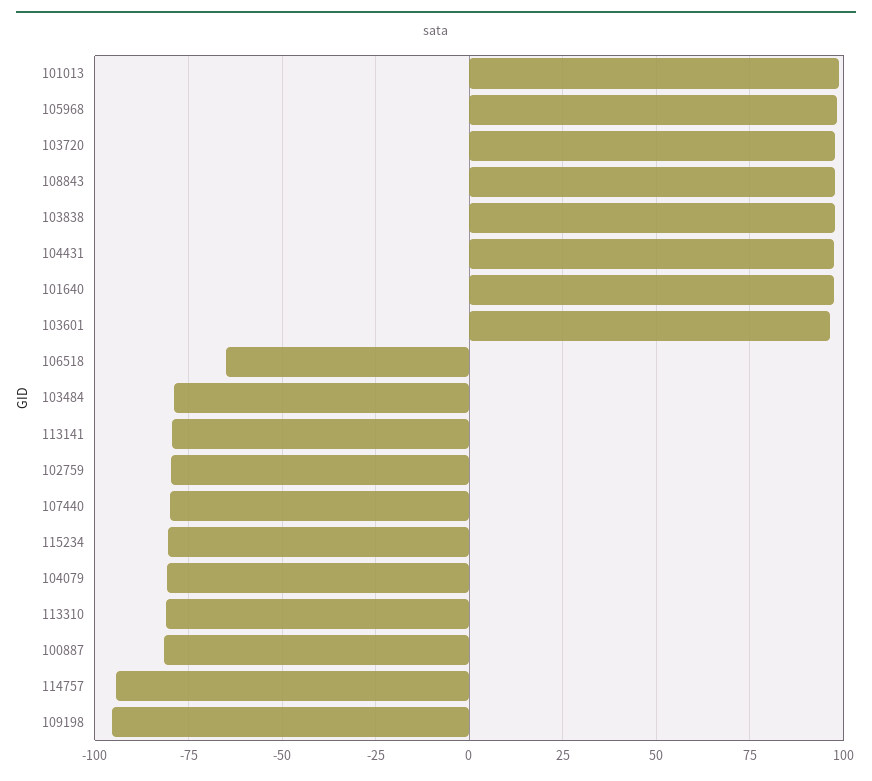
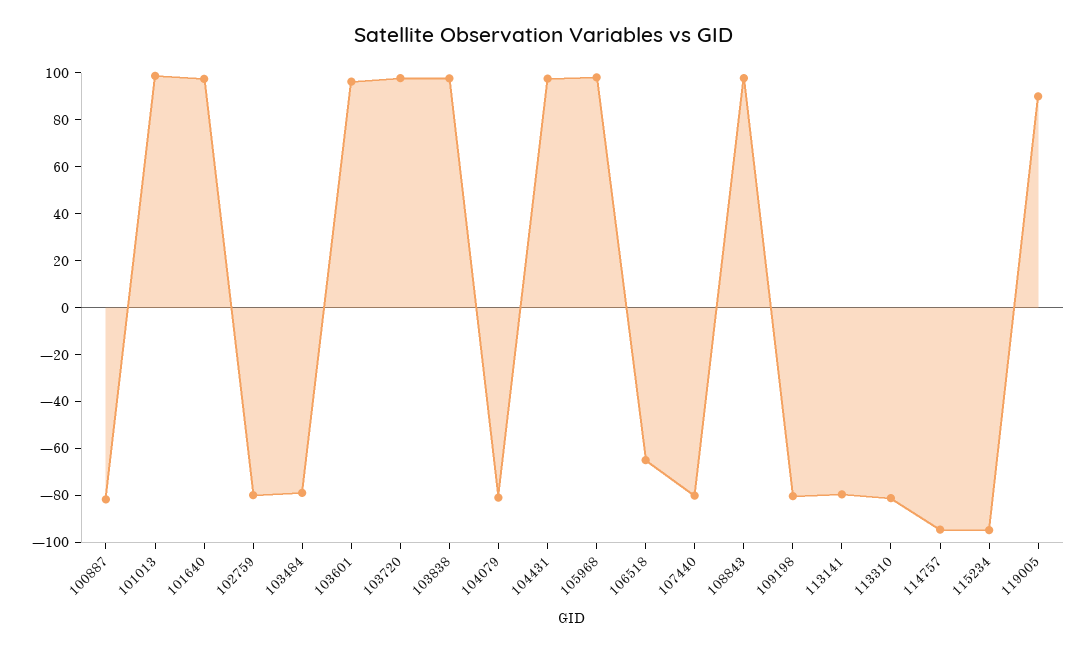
  {
    "101013": 100,
    "105968": 97.5,
    "103720": 97.5,
    "108843": 97.5,
    "103838": 97.5,
    "104431": 97.5,
    "101640": 97.5,
    "103601": 97.5,
    "106518": -65,
    "103484": -80,
    "113141": -80,
    "102759": -80,
    "107440": -80,
-   "115234": -80,
+   "115234": -95,
    "104079": -80,
    "113310": -80,
    "100887": -82.5,
    "114757": -95,
-   "109198": -95
+   "109198": -80,
+   "119005": 90
  }

